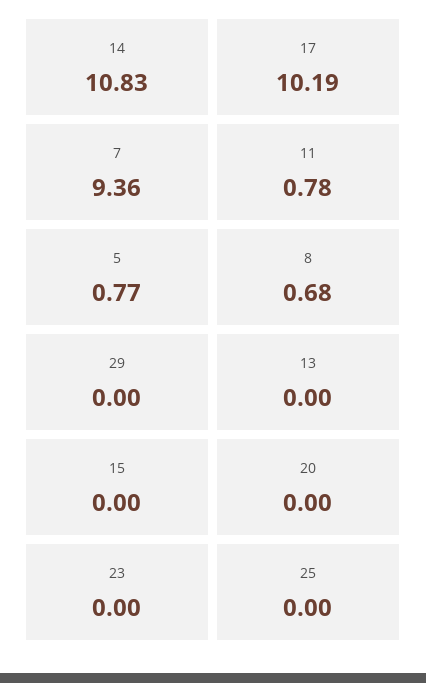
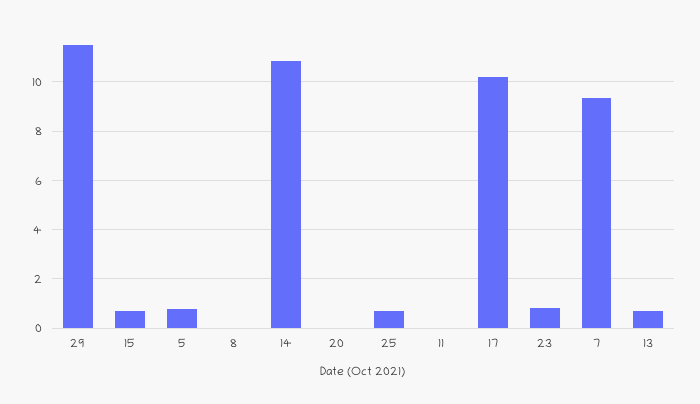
  {
    "14": 10.83,
    "17": 10.19,
    "7": 9.36,
-   "11": 0.78,
+   "11": 0,
    "5": 0.77,
-   "8": 0.68,
+   "8": 0,
-   "29": 0,
+   "29": 11.5,
-   "13": 0,
+   "13": 0.75,
-   "15": 0,
+   "15": 0.75,
    "20": 0,
-   "23": 0,
+   "23": 0.75,
-   "25": 0
+   "25": 0.75
  }

